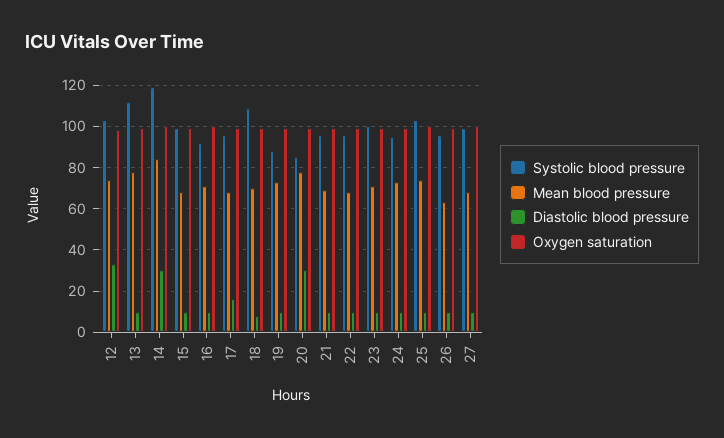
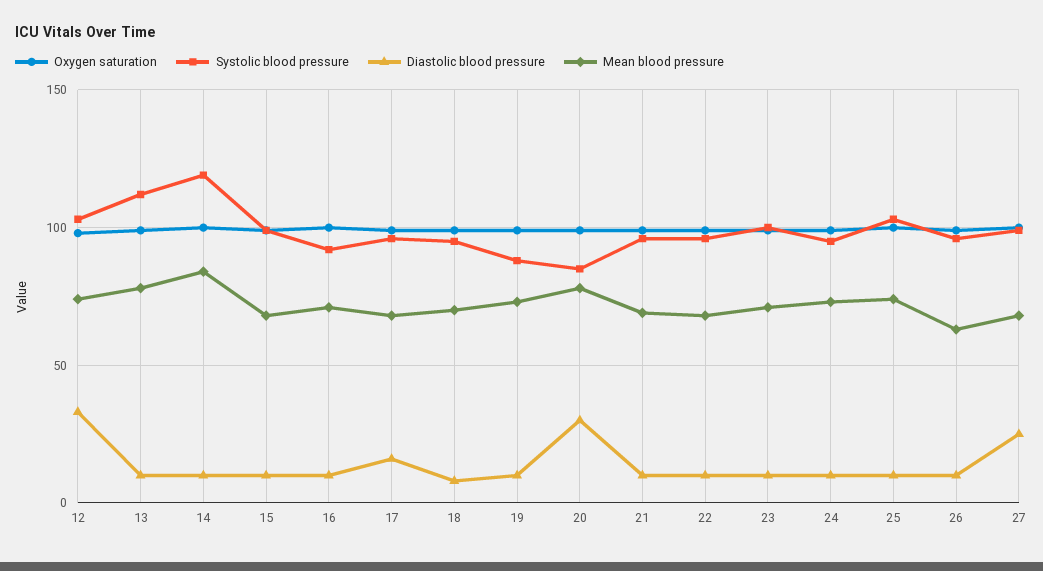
  {
    "Systolic blood pressure": {
      "12": 105,
      "13": 110,
      "14": 120,
      "15": 100,
      "16": 90,
      "17": 95,
-     "18": 110,
+     "18": 95,
      "19": 90,
      "20": 85,
      "21": 95,
      "22": 95,
      "23": 100,
      "24": 95,
      "25": 105,
      "26": 95,
      "27": 100
    },
    "Mean blood pressure": {
      "12": 75,
      "13": 80,
      "14": 85,
      "15": 70,
      "16": 70,
      "17": 70,
      "18": 70,
      "19": 75,
      "20": 80,
      "21": 70,
      "22": 70,
      "23": 70,
      "24": 75,
      "25": 75,
      "26": 65,
      "27": 70
    },
    "Diastolic blood pressure": {
      "12": 35,
      "13": 10,
-     "14": 30,
+     "14": 10,
      "15": 10,
      "16": 10,
      "17": 15,
      "18": 10,
      "19": 10,
      "20": 30,
      "21": 10,
      "22": 10,
      "23": 10,
      "24": 10,
      "25": 10,
      "26": 10,
-     "27": 10
+     "27": 25
    },
    "Oxygen saturation": {
      "12": 100,
      "13": 100,
      "14": 100,
      "15": 100,
      "16": 100,
      "17": 100,
      "18": 100,
      "19": 100,
      "20": 100,
      "21": 100,
      "22": 100,
      "23": 100,
      "24": 100,
      "25": 100,
      "26": 100,
      "27": 100
    }
  }

